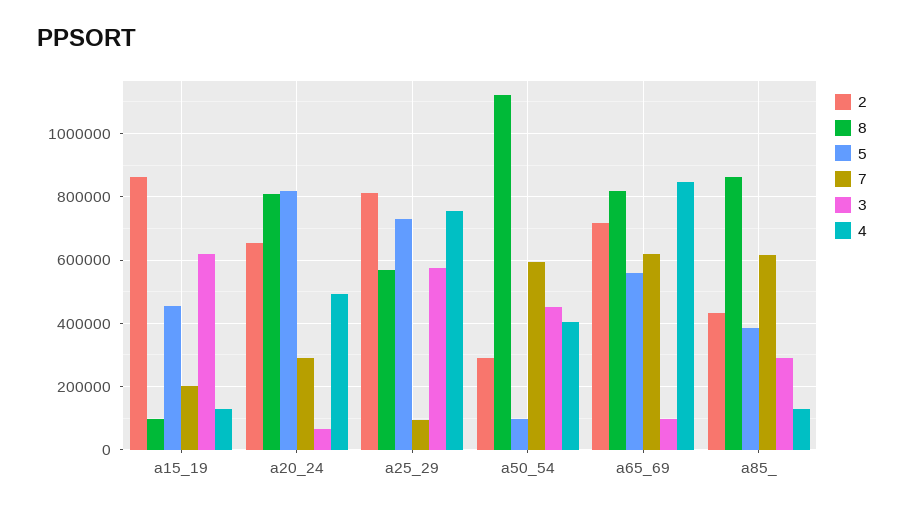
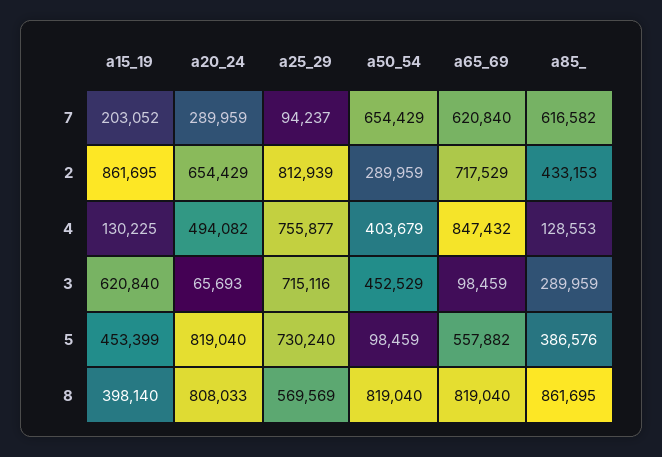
  {
    "2": {
      "a15_19": 861695,
      "a20_24": 654429,
      "a25_29": 812939,
      "a50_54": 289959,
      "a65_69": 717529,
      "a85_": 433153
    },
    "8": {
-     "a15_19": 100000,
+     "a15_19": 398140,
      "a20_24": 808033,
      "a25_29": 569569,
-     "a50_54": 1120000,
+     "a50_54": 819040,
      "a65_69": 819040,
      "a85_": 861695
    },
    "5": {
      "a15_19": 453399,
      "a20_24": 819040,
      "a25_29": 730240,
      "a50_54": 98459,
      "a65_69": 557882,
      "a85_": 386576
    },
    "7": {
      "a15_19": 203052,
      "a20_24": 289959,
      "a25_29": 94237,
-     "a50_54": 600000,
+     "a50_54": 654429,
      "a65_69": 620840,
      "a85_": 616582
    },
    "3": {
      "a15_19": 620840,
      "a20_24": 65693,
-     "a25_29": 580000,
+     "a25_29": 715116,
      "a50_54": 452529,
      "a65_69": 98459,
      "a85_": 289959
    },
    "4": {
      "a15_19": 130225,
      "a20_24": 494082,
      "a25_29": 755877,
      "a50_54": 403679,
      "a65_69": 847432,
      "a85_": 128553
    }
  }

